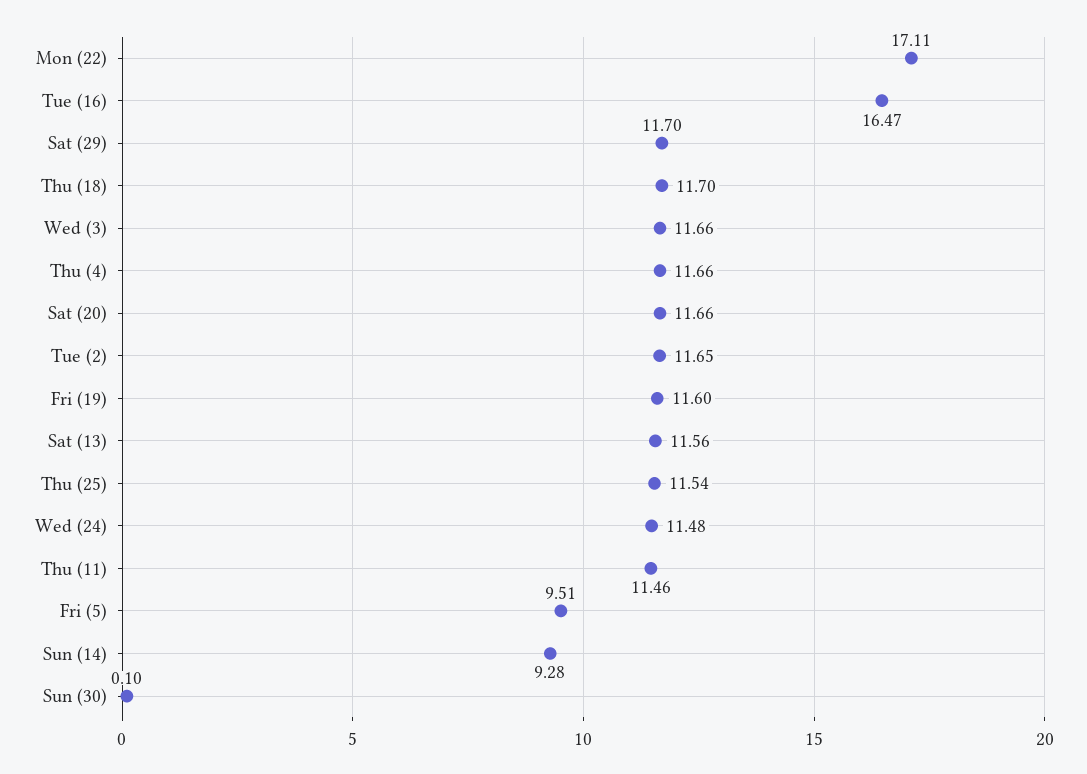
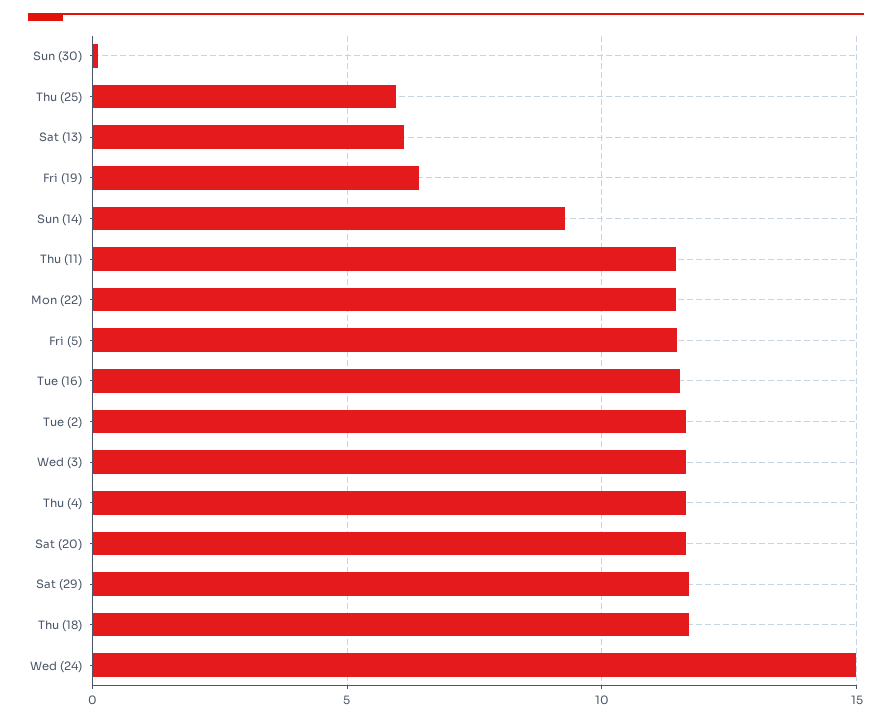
  {
-   "Mon (22)": 17.11,
+   "Mon (22)": 11.5,
-   "Tue (16)": 16.47,
+   "Tue (16)": 11.5,
    "Sat (29)": 11.7,
    "Thu (18)": 11.7,
    "Wed (3)": 11.66,
    "Thu (4)": 11.66,
    "Sat (20)": 11.66,
    "Tue (2)": 11.65,
-   "Fri (19)": 11.6,
+   "Fri (19)": 6.5,
-   "Sat (13)": 11.56,
+   "Sat (13)": 6,
-   "Thu (25)": 11.54,
+   "Thu (25)": 6,
-   "Wed (24)": 11.48,
+   "Wed (24)": 15,
    "Thu (11)": 11.46,
-   "Fri (5)": 9.51,
+   "Fri (5)": 11.5,
    "Sun (14)": 9.28,
    "Sun (30)": 0.1
  }

